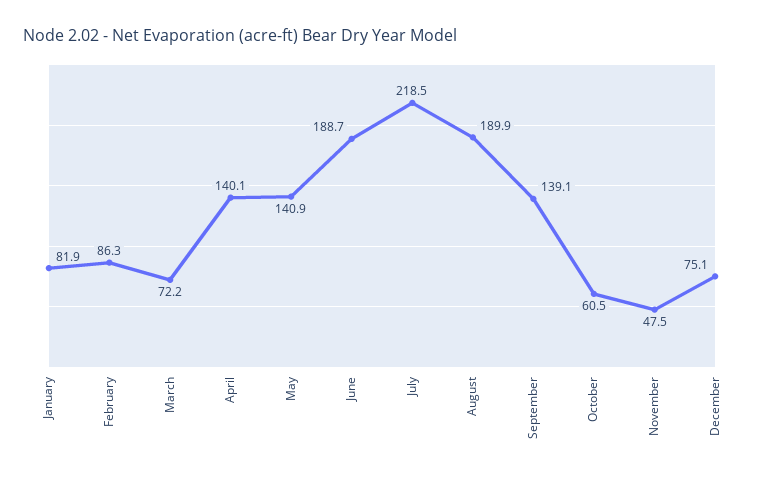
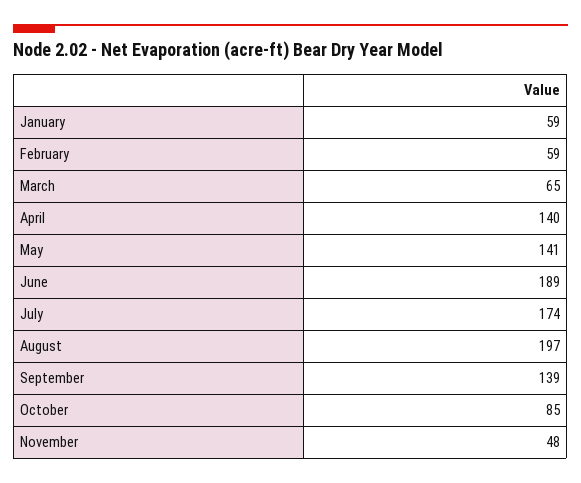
  {
-   "January": 81.9,
+   "January": 59,
-   "February": 86.3,
+   "February": 59,
-   "March": 72.2,
+   "March": 65,
    "April": 140.1,
    "May": 140.9,
    "June": 188.7,
-   "July": 218.5,
+   "July": 174,
-   "August": 189.9,
+   "August": 197,
    "September": 139.1,
-   "October": 60.5,
+   "October": 85,
-   "November": 47.5,
+   "November": 47.5
-   "December": 75.1
  }

